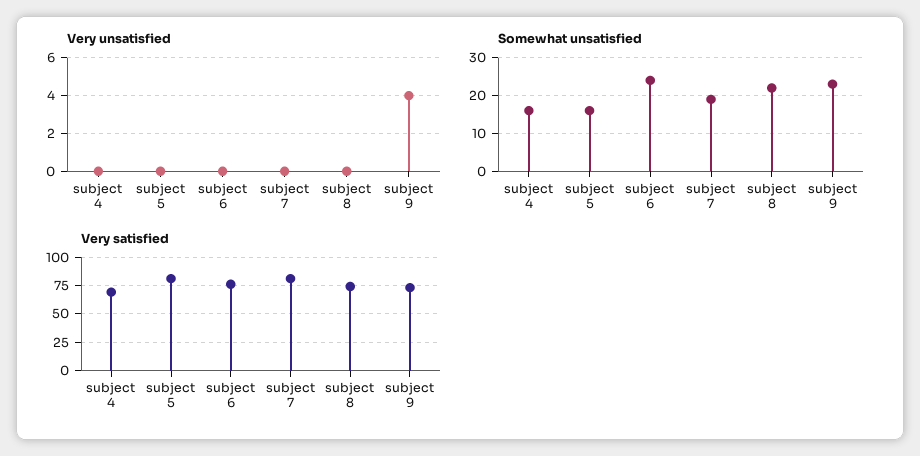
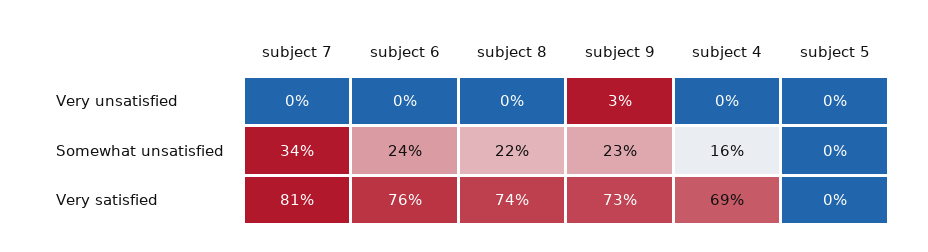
  {
    "Very unsatisfied": {
      "subject 4": 0,
      "subject 5": 0,
      "subject 6": 0,
      "subject 7": 0,
      "subject 8": 0,
-     "subject 9": 4
+     "subject 9": 3
    },
    "Somewhat unsatisfied": {
      "subject 4": 16,
-     "subject 5": 15,
+     "subject 5": 0,
      "subject 6": 24,
-     "subject 7": 20,
+     "subject 7": 34,
      "subject 8": 22,
      "subject 9": 23
    },
    "Very satisfied": {
      "subject 4": 69,
-     "subject 5": 75,
+     "subject 5": 0,
      "subject 6": 76,
      "subject 7": 81,
      "subject 8": 74,
      "subject 9": 73
    }
  }

